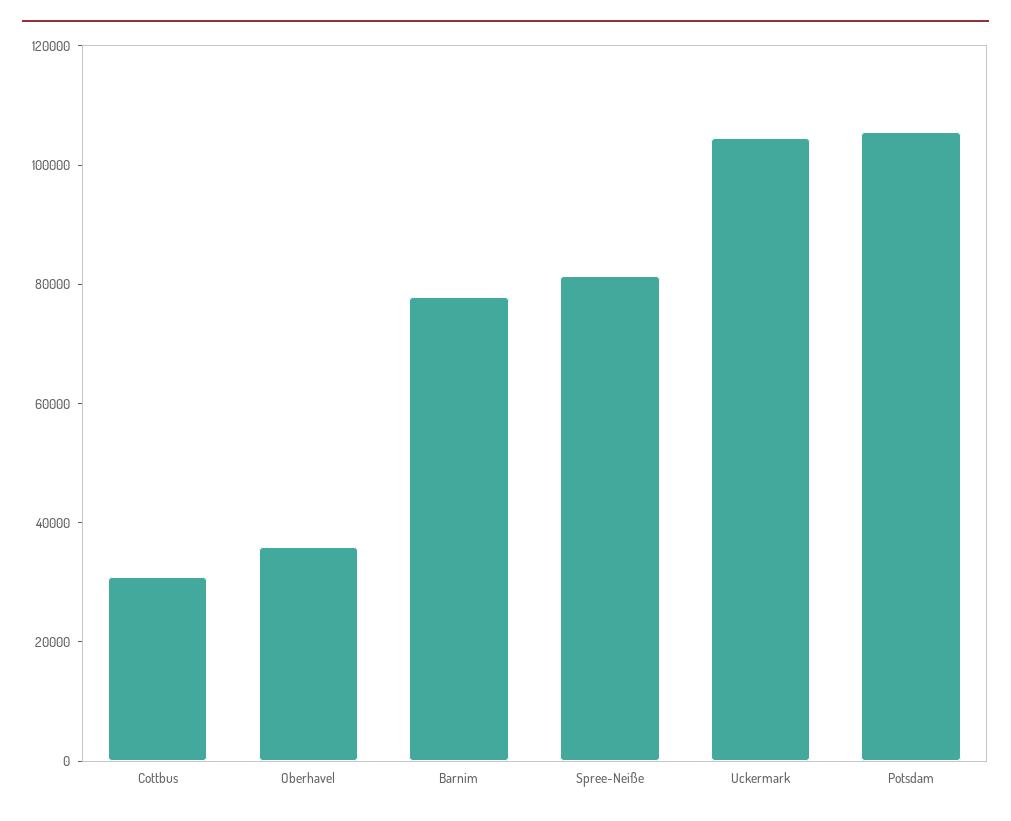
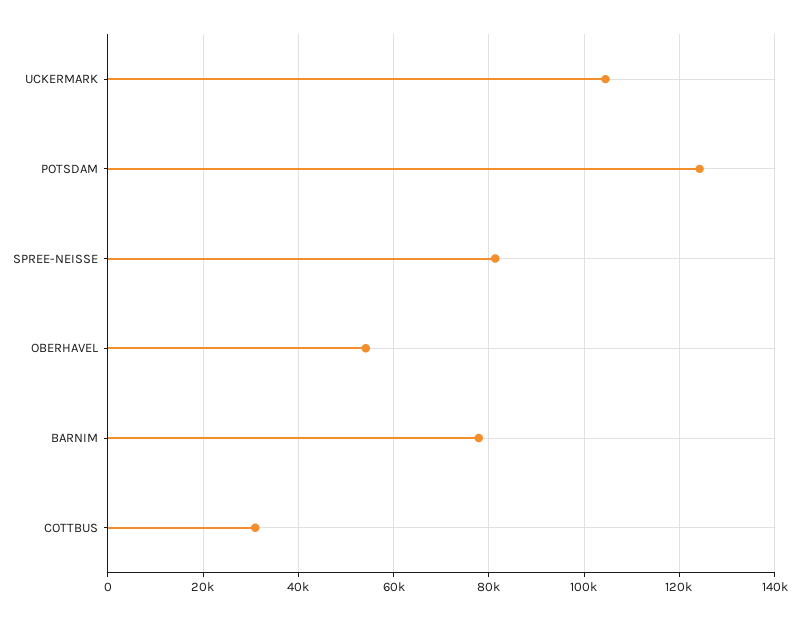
  {
    "Cottbus": 30000,
-   "Oberhavel": 35000,
+   "Oberhavel": 54000,
    "Barnim": 78000,
    "Spree-Neiße": 82000,
    "Uckermark": 104000,
-   "Potsdam": 105000
+   "Potsdam": 124000
  }

